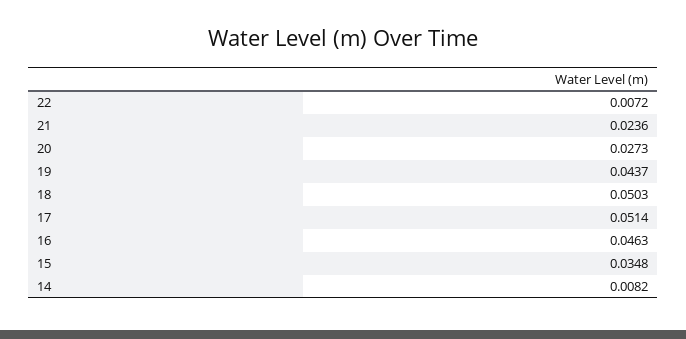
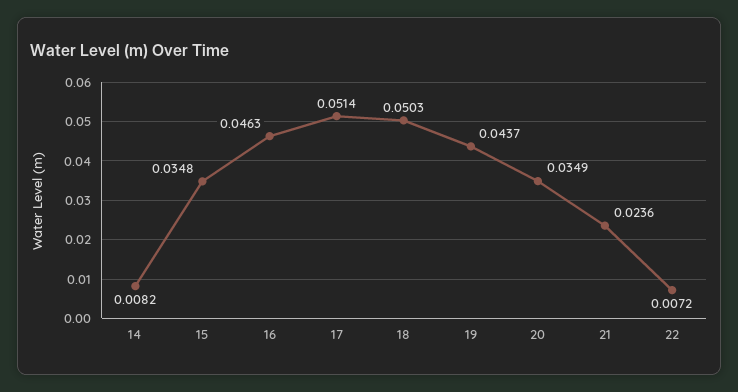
  {
    "22": 0.0072,
    "21": 0.0236,
-   "20": 0.0273,
+   "20": 0.0349,
    "19": 0.0437,
    "18": 0.0503,
    "17": 0.0514,
    "16": 0.0463,
    "15": 0.0348,
    "14": 0.0082
  }

